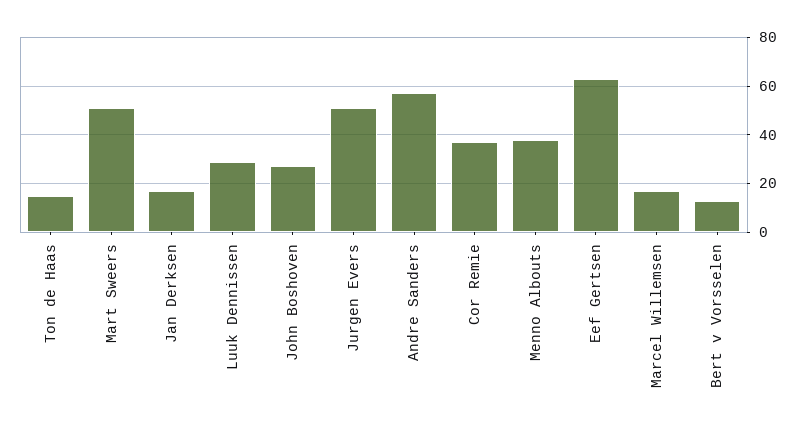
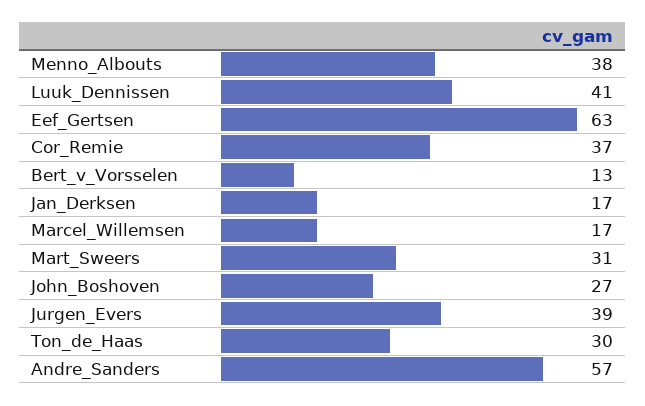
  {
-   "Ton de Haas": 15,
+   "Ton de Haas": 30,
-   "Mart Sweers": 50,
+   "Mart Sweers": 31,
    "Jan Derksen": 17,
-   "Luuk Dennissen": 30,
+   "Luuk Dennissen": 41,
    "John Boshoven": 27,
-   "Jurgen Evers": 50,
+   "Jurgen Evers": 39,
    "Andre Sanders": 57,
    "Cor Remie": 37,
    "Menno Albouts": 38,
    "Eef Gertsen": 63,
    "Marcel Willemsen": 17,
    "Bert v Vorsselen": 13
  }

